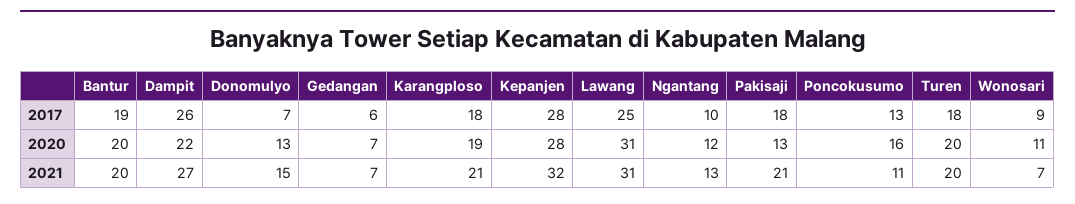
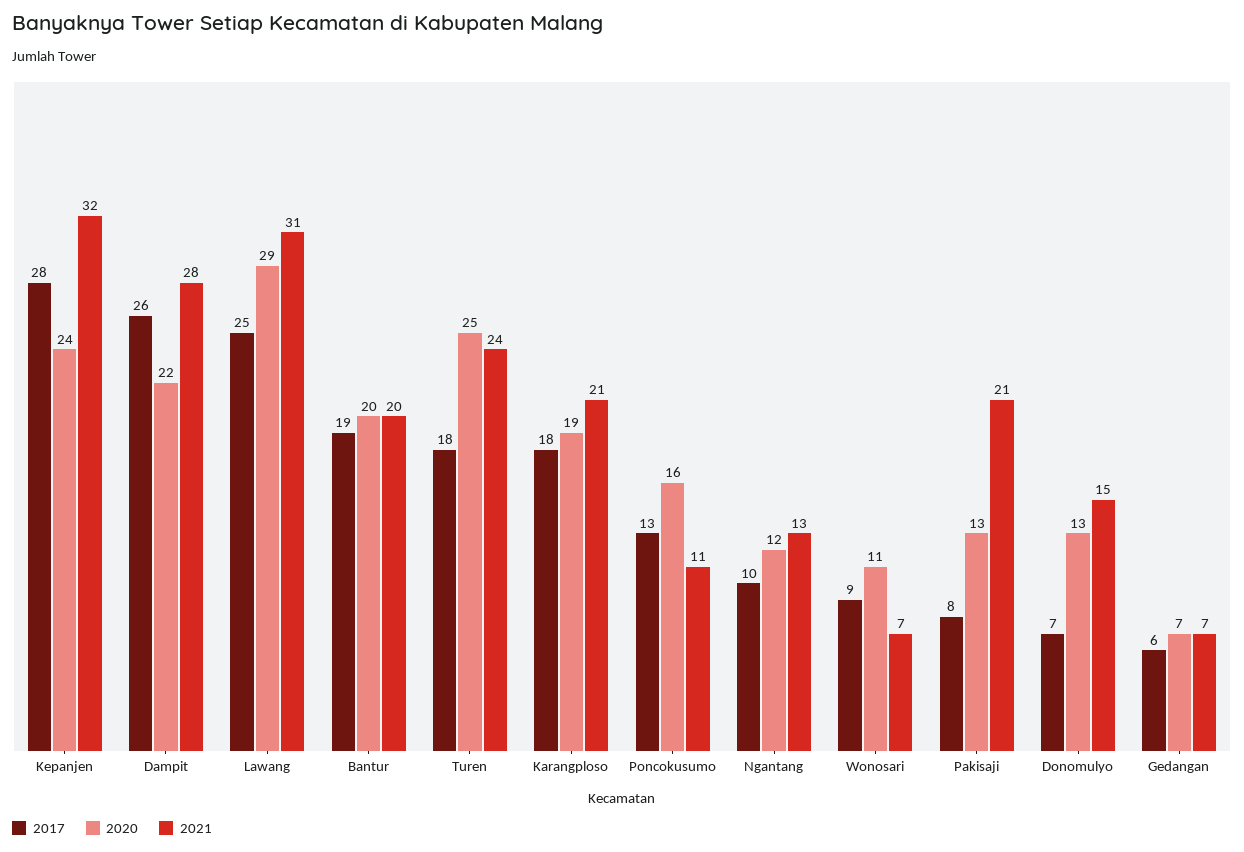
  {
    "2017": {
      "Bantur": 19,
      "Dampit": 26,
      "Donomulyo": 7,
      "Gedangan": 6,
      "Karangploso": 18,
      "Kepanjen": 28,
      "Lawang": 25,
      "Ngantang": 10,
-     "Pakisaji": 18,
+     "Pakisaji": 8,
      "Poncokusumo": 13,
      "Turen": 18,
      "Wonosari": 9
    },
    "2020": {
      "Bantur": 20,
      "Dampit": 22,
      "Donomulyo": 13,
      "Gedangan": 7,
      "Karangploso": 19,
-     "Kepanjen": 28,
+     "Kepanjen": 24,
-     "Lawang": 31,
+     "Lawang": 29,
      "Ngantang": 12,
      "Pakisaji": 13,
      "Poncokusumo": 16,
-     "Turen": 20,
+     "Turen": 25,
      "Wonosari": 11
    },
    "2021": {
      "Bantur": 20,
-     "Dampit": 27,
+     "Dampit": 28,
      "Donomulyo": 15,
      "Gedangan": 7,
      "Karangploso": 21,
      "Kepanjen": 32,
      "Lawang": 31,
      "Ngantang": 13,
      "Pakisaji": 21,
      "Poncokusumo": 11,
-     "Turen": 20,
+     "Turen": 24,
      "Wonosari": 7
    }
  }

